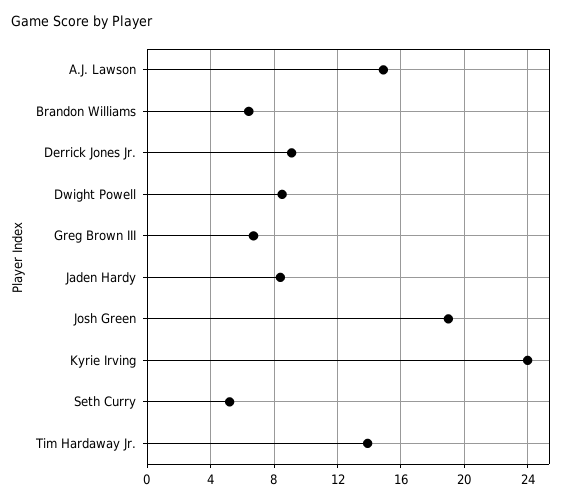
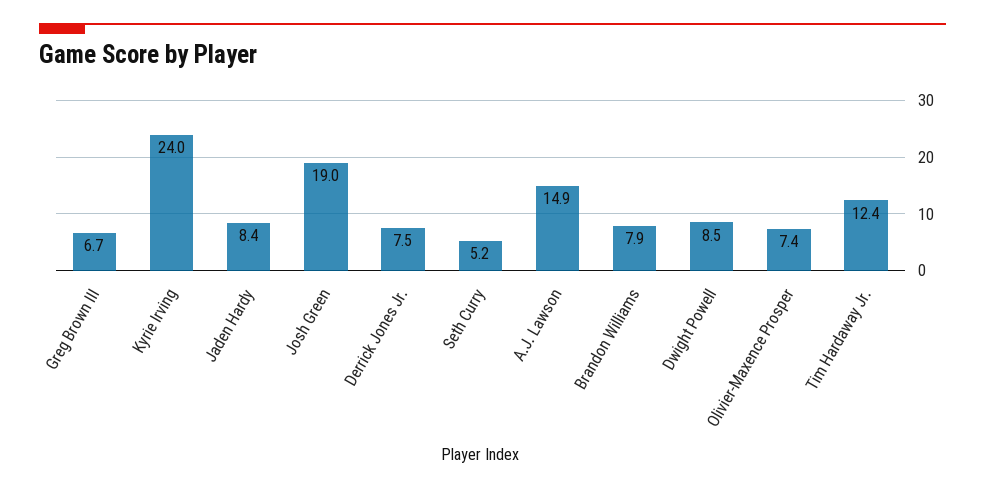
  {
    "A.J. Lawson": 14.9,
-   "Brandon Williams": 6.5,
+   "Brandon Williams": 7.9,
-   "Derrick Jones Jr.": 9,
+   "Derrick Jones Jr.": 7.5,
    "Dwight Powell": 8.5,
    "Greg Brown III": 6.7,
    "Jaden Hardy": 8.4,
    "Josh Green": 19,
    "Kyrie Irving": 24,
    "Seth Curry": 5.2,
-   "Tim Hardaway Jr.": 14
+   "Tim Hardaway Jr.": 12.4,
+   "Olivier-Maxence Prosper": 7.4
  }

